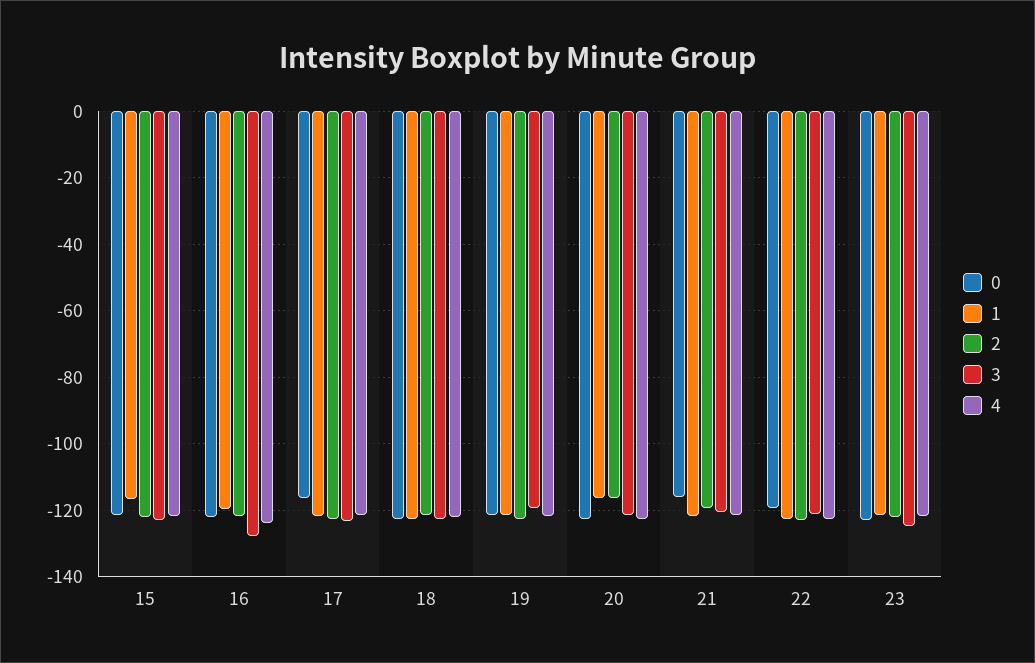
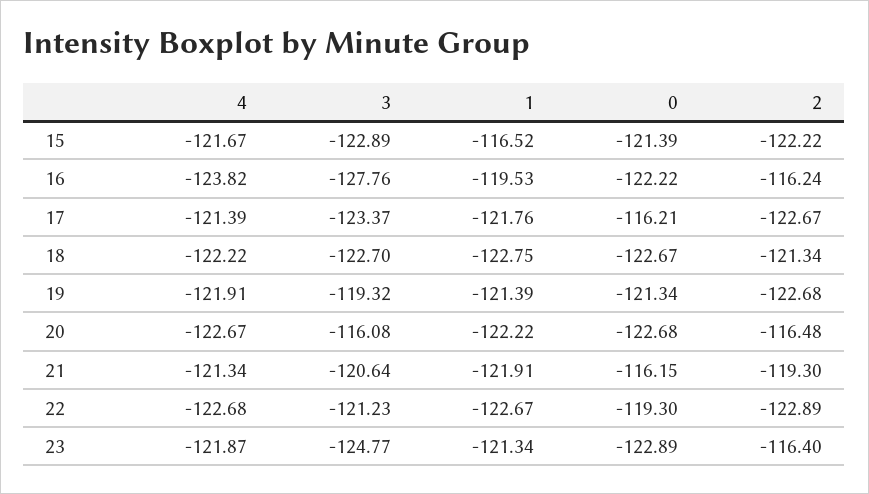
  {
    "0": {
      "15": -121.39,
      "16": -122.22,
      "17": -116.21,
      "18": -122.67,
      "19": -121.34,
      "20": -122.68,
      "21": -116.15,
      "22": -119.3,
      "23": -122.89
    },
    "1": {
      "15": -116.52,
      "16": -119.53,
      "17": -121.76,
      "18": -122.75,
      "19": -121.39,
-     "20": -116,
+     "20": -122.22,
      "21": -121.91,
      "22": -122.67,
      "23": -121.34
    },
    "2": {
      "15": -122.22,
-     "16": -122,
+     "16": -116.24,
      "17": -122.67,
      "18": -121.34,
      "19": -122.68,
      "20": -116.48,
      "21": -119.3,
      "22": -122.89,
-     "23": -122
+     "23": -116.4
    },
    "3": {
      "15": -122.89,
      "16": -127.76,
      "17": -123.37,
      "18": -122.7,
      "19": -119.32,
-     "20": -122,
+     "20": -116.08,
      "21": -120.64,
      "22": -121.23,
      "23": -124.77
    },
    "4": {
      "15": -121.67,
      "16": -123.82,
      "17": -121.39,
      "18": -122.22,
      "19": -121.91,
      "20": -122.67,
      "21": -121.34,
      "22": -122.68,
      "23": -121.87
    }
  }

